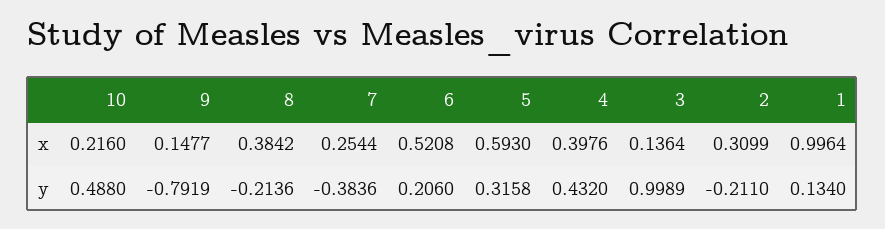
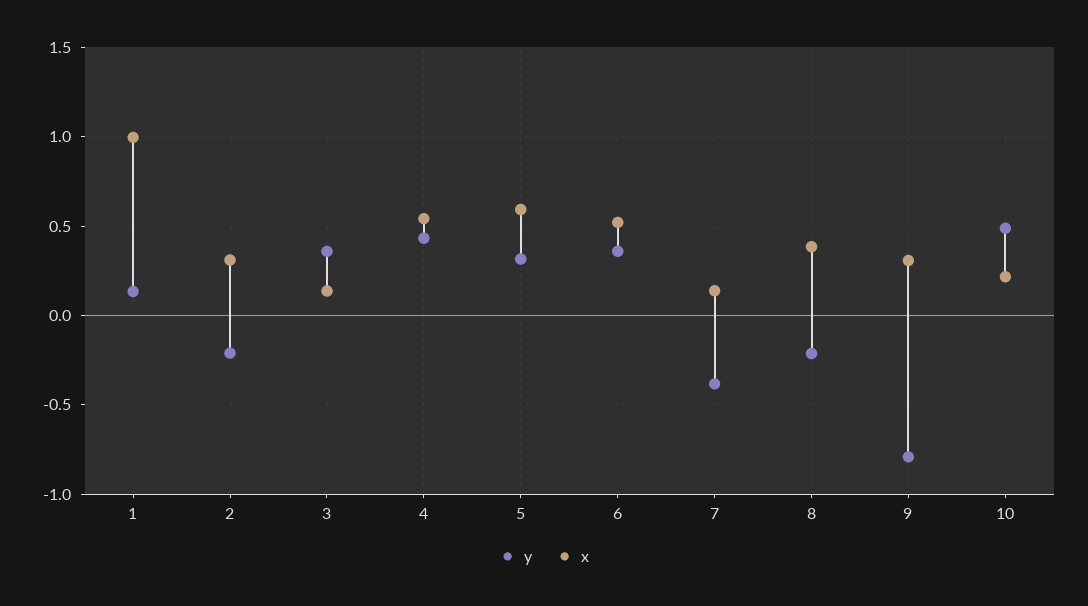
  {
    "x": {
      "10": 0.216,
-     "9": 0.1477,
+     "9": 0.3,
      "8": 0.3842,
-     "7": 0.2544,
+     "7": 0.15,
      "6": 0.5208,
      "5": 0.593,
-     "4": 0.3976,
+     "4": 0.55,
      "3": 0.1364,
      "2": 0.3099,
      "1": 0.9964
    },
    "y": {
      "10": 0.488,
      "9": -0.7919,
      "8": -0.2136,
      "7": -0.3836,
-     "6": 0.206,
+     "6": 0.35,
      "5": 0.3158,
      "4": 0.432,
-     "3": 0.9989,
+     "3": 0.35,
      "2": -0.211,
      "1": 0.134
    }
  }

